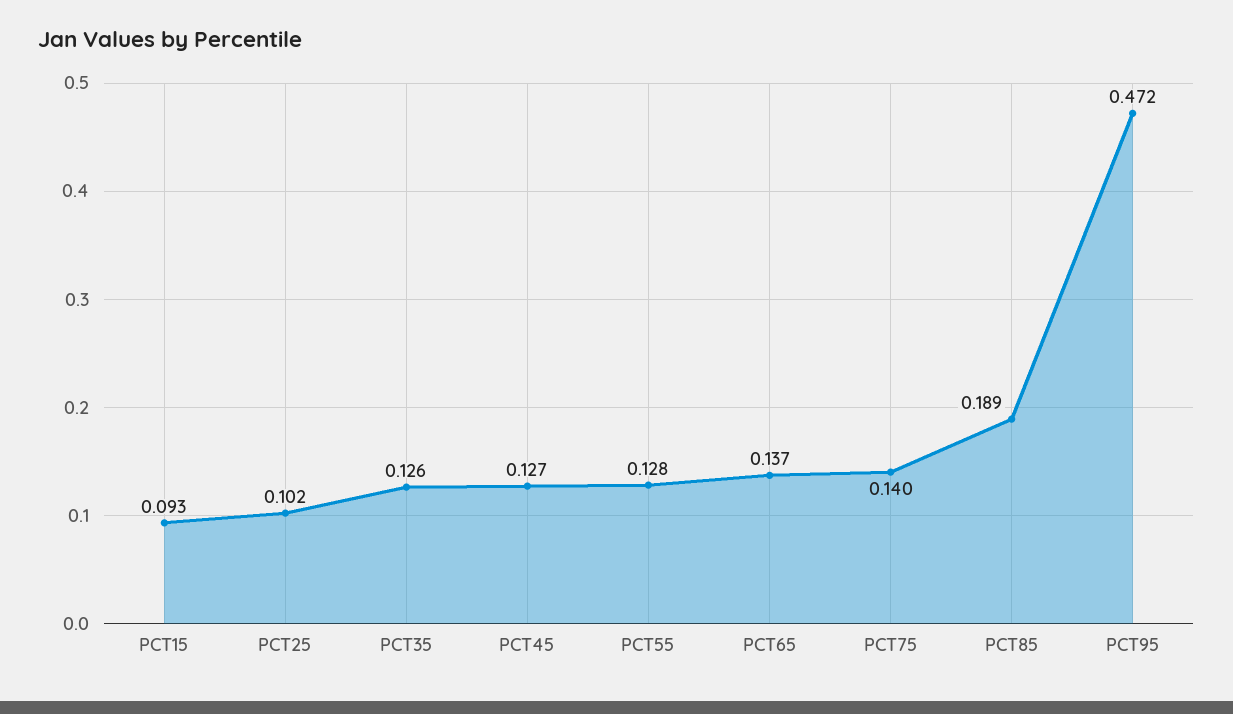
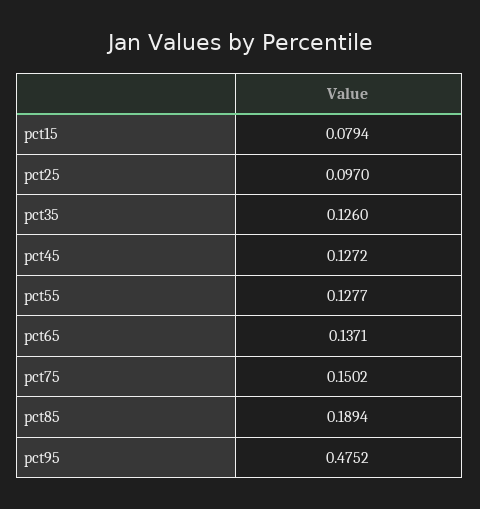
  {
-   "PCT15": 0.093,
+   "PCT15": 0.0794,
-   "PCT25": 0.102,
+   "PCT25": 0.097,
    "PCT35": 0.126,
    "PCT45": 0.1272,
    "PCT55": 0.1277,
    "PCT65": 0.1371,
-   "PCT75": 0.14,
+   "PCT75": 0.1502,
    "PCT85": 0.1894,
-   "PCT95": 0.472
+   "PCT95": 0.4752
  }

